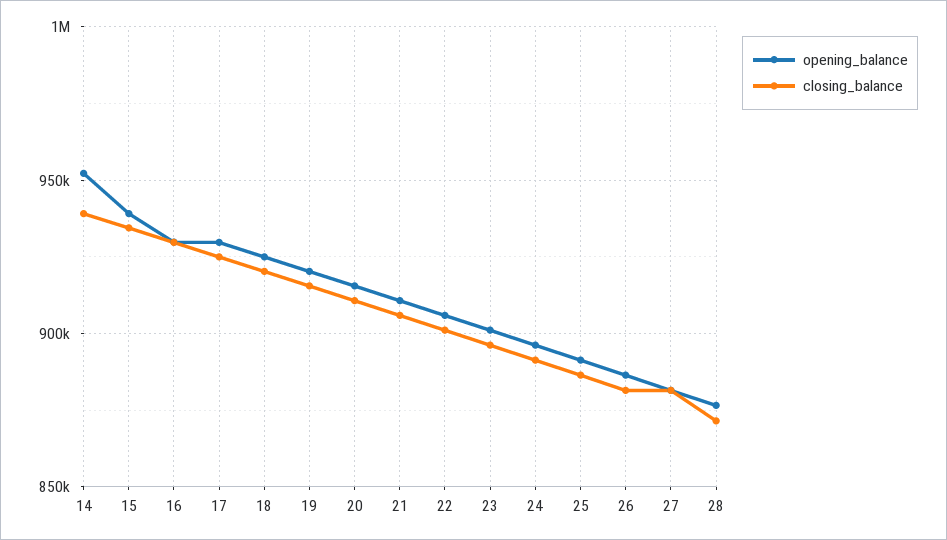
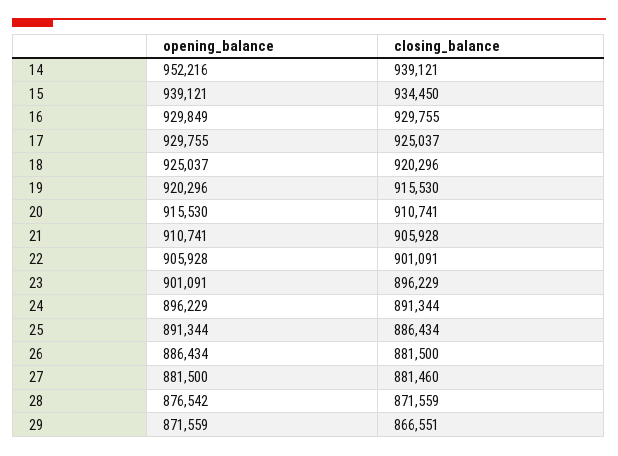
  {
    "opening_balance": {
      "14": 952216,
      "15": 939121,
      "16": 929849,
      "17": 929755,
      "18": 925037,
      "19": 920296,
      "20": 915530,
      "21": 910741,
      "22": 905928,
      "23": 901091,
      "24": 896229,
      "25": 891344,
      "26": 886434,
      "27": 881500,
-     "28": 876542
+     "28": 876542,
+     "29": 871559
    },
    "closing_balance": {
      "14": 939121,
      "15": 934450,
      "16": 929755,
      "17": 925037,
      "18": 920296,
      "19": 915530,
      "20": 910741,
      "21": 905928,
      "22": 901091,
      "23": 896229,
      "24": 891344,
      "25": 886434,
      "26": 881500,
      "27": 881460,
-     "28": 871559
+     "28": 871559,
+     "29": 866551
    }
  }

